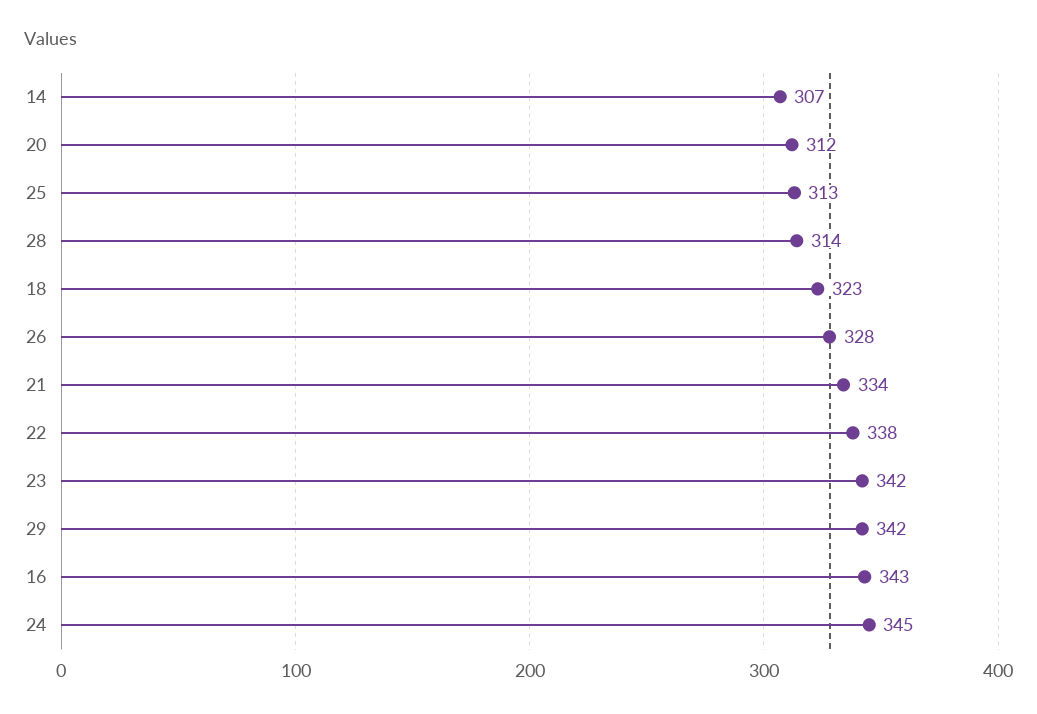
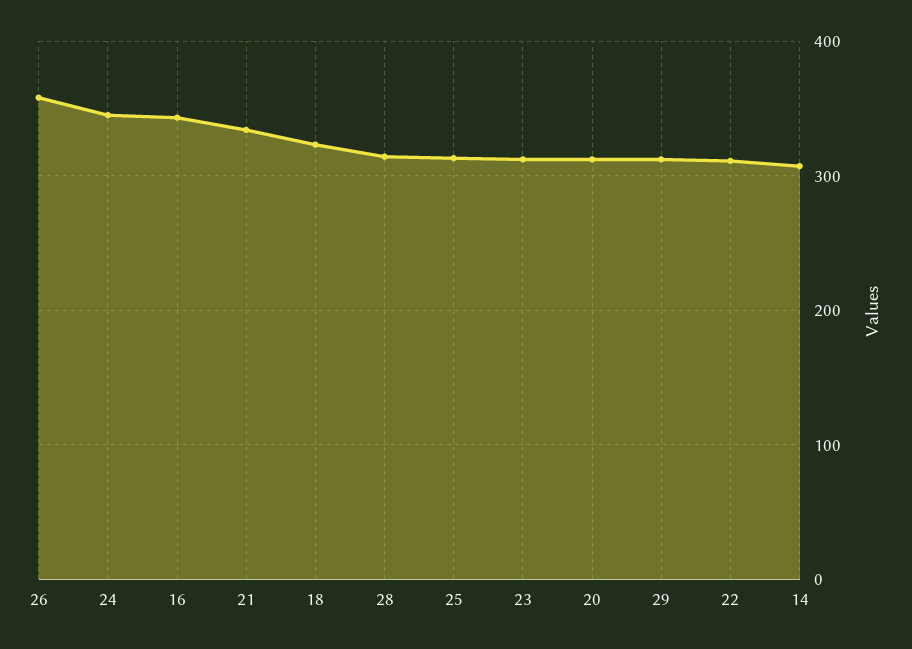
  {
    "14": 307,
    "20": 312,
    "25": 313,
    "28": 314,
    "18": 323,
-   "26": 328,
+   "26": 360,
    "21": 334,
-   "22": 338,
+   "22": 310,
-   "23": 342,
+   "23": 310,
-   "29": 342,
+   "29": 310,
    "16": 343,
    "24": 345
  }

